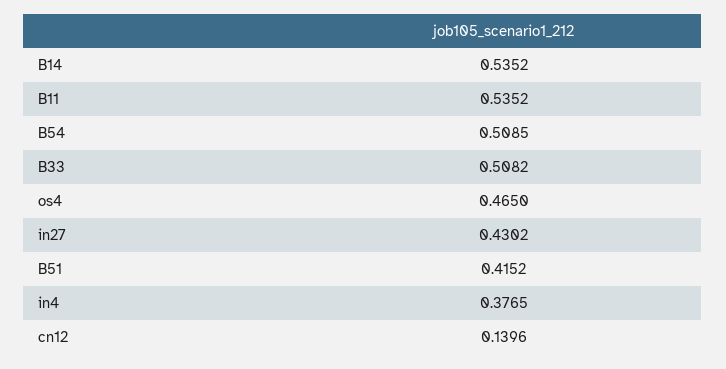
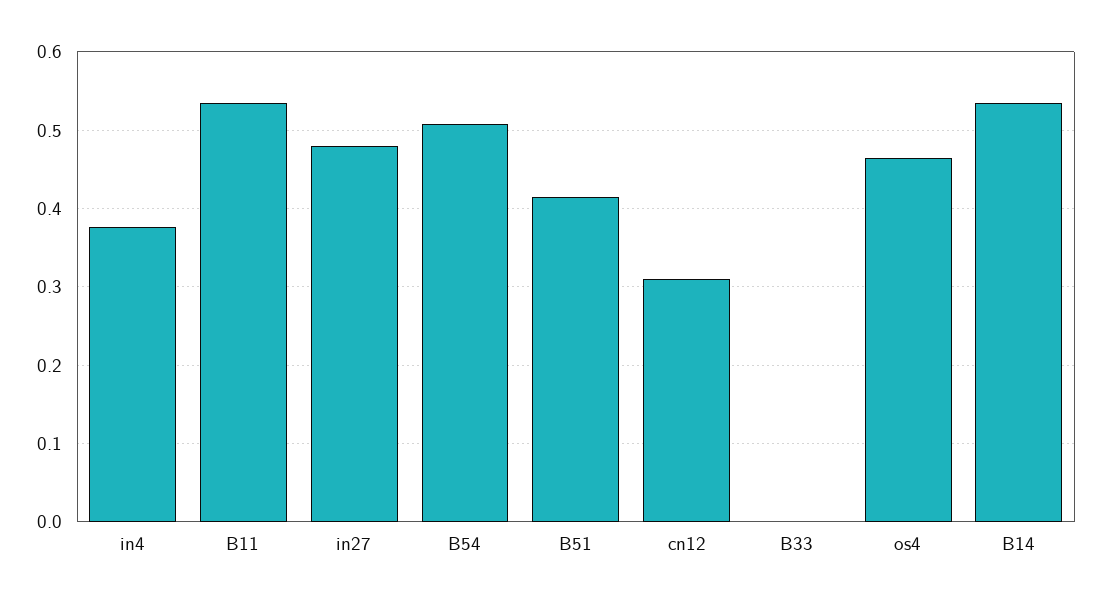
  {
    "B14": 0.5352,
    "B11": 0.5352,
    "B54": 0.5085,
-   "B33": 0.5082,
+   "B33": 0,
    "os4": 0.465,
-   "in27": 0.4302,
+   "in27": 0.48,
    "B51": 0.4152,
    "in4": 0.3765,
-   "cn12": 0.1396
+   "cn12": 0.31
  }

